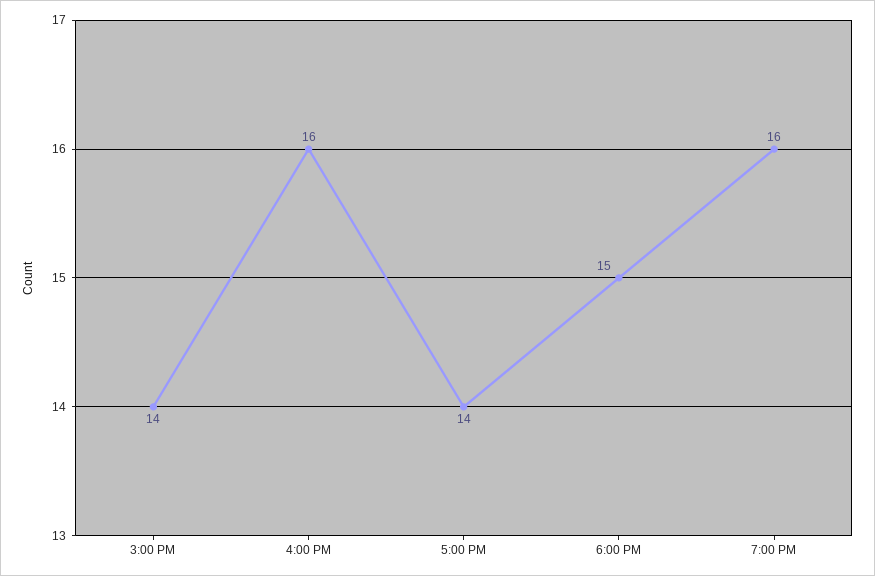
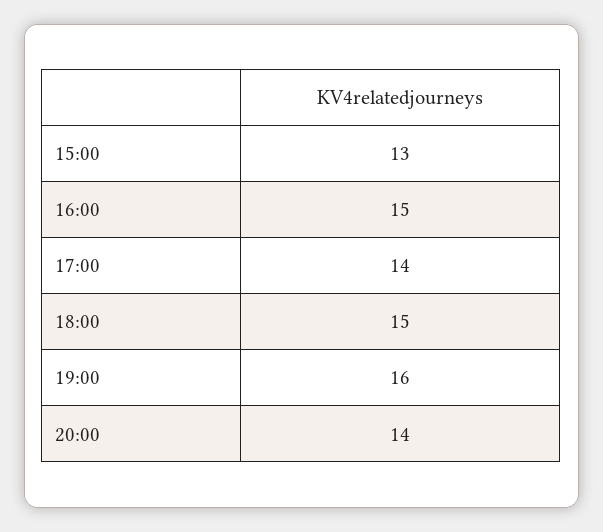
  {
-   "3:00 PM": 14,
+   "3:00 PM": 13,
-   "4:00 PM": 16,
+   "4:00 PM": 15,
    "5:00 PM": 14,
    "6:00 PM": 15,
-   "7:00 PM": 16
+   "7:00 PM": 16,
+   "20:00": 14
  }

